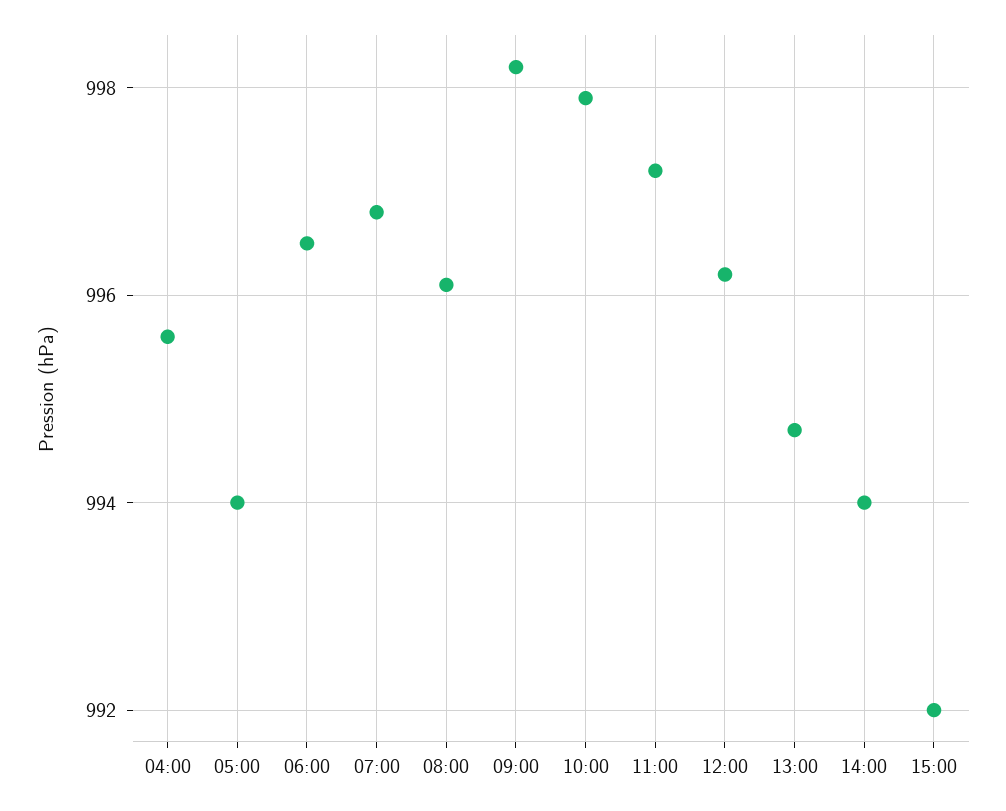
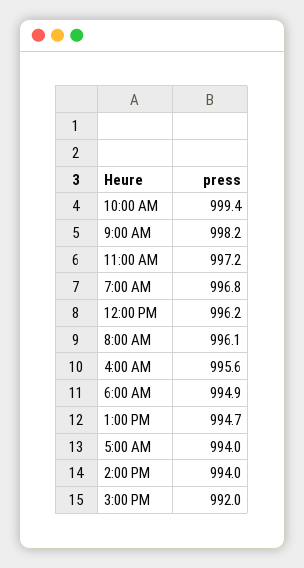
  {
    "04:00": 995.6,
    "05:00": 994,
-   "06:00": 996.5,
+   "06:00": 994.9,
    "07:00": 996.8,
    "08:00": 996.1,
    "09:00": 998.2,
-   "10:00": 998,
+   "10:00": 999.4,
    "11:00": 997.2,
    "12:00": 996.2,
    "13:00": 994.7,
    "14:00": 994,
    "15:00": 992
  }

